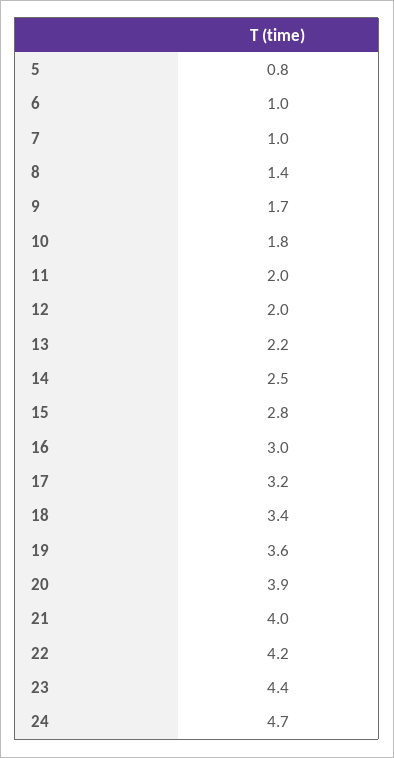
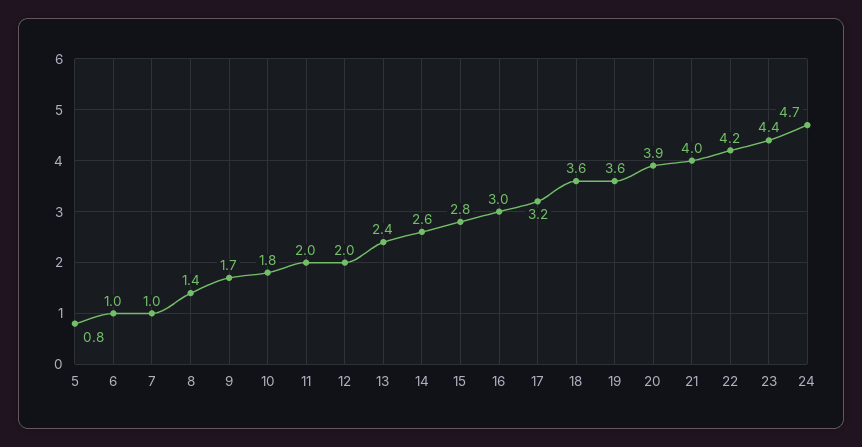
  {
    "5": 0.8,
    "6": 1,
    "7": 1,
    "8": 1.4,
    "9": 1.7,
    "10": 1.8,
    "11": 2,
    "12": 2,
-   "13": 2.2,
+   "13": 2.4,
-   "14": 2.5,
+   "14": 2.6,
    "15": 2.8,
    "16": 3,
    "17": 3.2,
-   "18": 3.4,
+   "18": 3.6,
    "19": 3.6,
    "20": 3.9,
    "21": 4,
    "22": 4.2,
    "23": 4.4,
    "24": 4.7
  }

